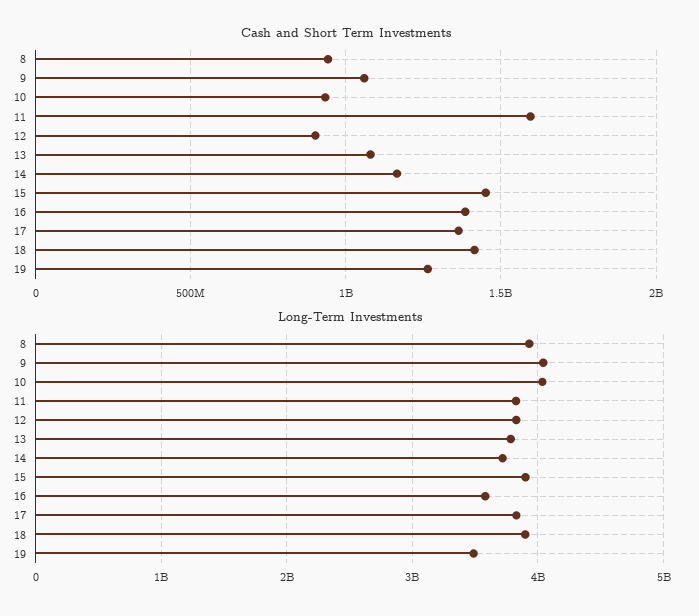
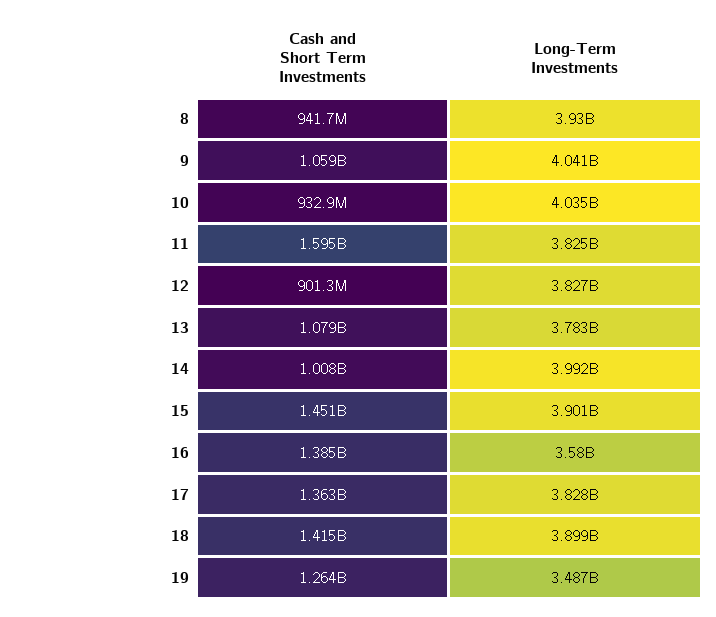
  {
    "Cash and Short Term Investments": {
      "8": 941700000,
      "9": 1059000000,
      "10": 932900000,
      "11": 1595000000,
      "12": 901300000,
      "13": 1079000000,
-     "14": 1150000000,
+     "14": 1008000000,
      "15": 1451000000,
      "16": 1385000000,
      "17": 1363000000,
      "18": 1415000000,
      "19": 1264000000
    },
    "Long-Term Investments": {
      "8": 3930000000,
      "9": 4041000000,
      "10": 4035000000,
      "11": 3825000000,
      "12": 3827000000,
      "13": 3783000000,
-     "14": 3700000000,
+     "14": 3992000000,
      "15": 3901000000,
      "16": 3580000000,
      "17": 3828000000,
      "18": 3899000000,
      "19": 3487000000
    }
  }

